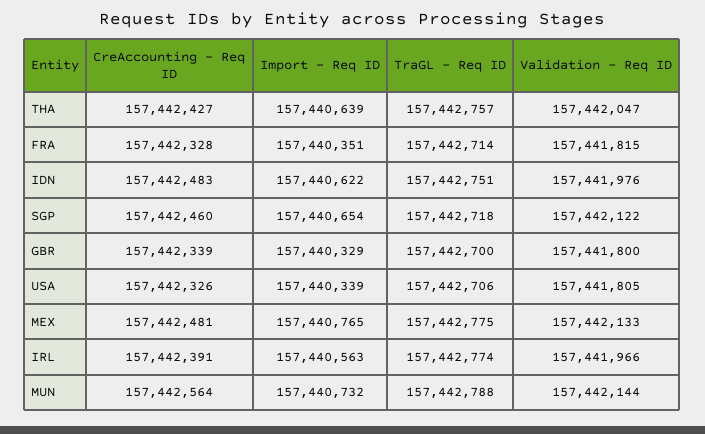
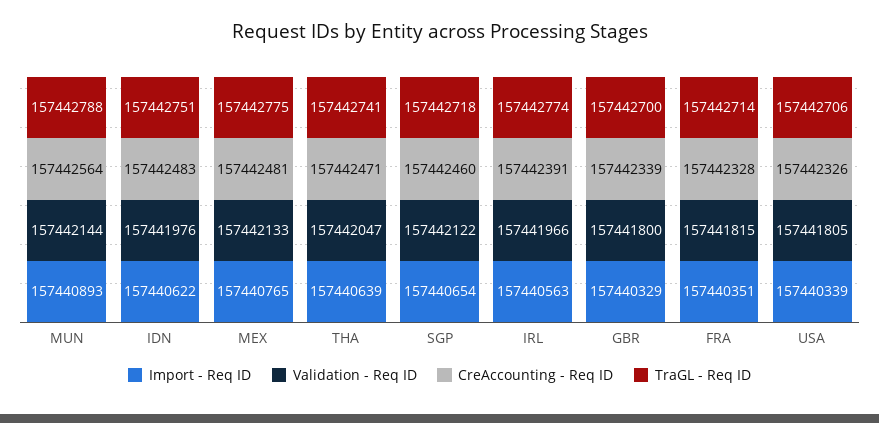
  {
    "CreAccounting - Req ID": {
-     "THA": 157442427,
+     "THA": 157442471,
      "FRA": 157442328,
      "IDN": 157442483,
      "SGP": 157442460,
      "GBR": 157442339,
      "USA": 157442326,
      "MEX": 157442481,
      "IRL": 157442391,
      "MUN": 157442564
    },
    "Import - Req ID": {
      "THA": 157440639,
      "FRA": 157440351,
      "IDN": 157440622,
      "SGP": 157440654,
      "GBR": 157440329,
      "USA": 157440339,
      "MEX": 157440765,
      "IRL": 157440563,
-     "MUN": 157440732
+     "MUN": 157440893
    },
    "TraGL - Req ID": {
-     "THA": 157442757,
+     "THA": 157442741,
      "FRA": 157442714,
      "IDN": 157442751,
      "SGP": 157442718,
      "GBR": 157442700,
      "USA": 157442706,
      "MEX": 157442775,
      "IRL": 157442774,
      "MUN": 157442788
    },
    "Validation - Req ID": {
      "THA": 157442047,
      "FRA": 157441815,
      "IDN": 157441976,
      "SGP": 157442122,
      "GBR": 157441800,
      "USA": 157441805,
      "MEX": 157442133,
      "IRL": 157441966,
      "MUN": 157442144
    }
  }

